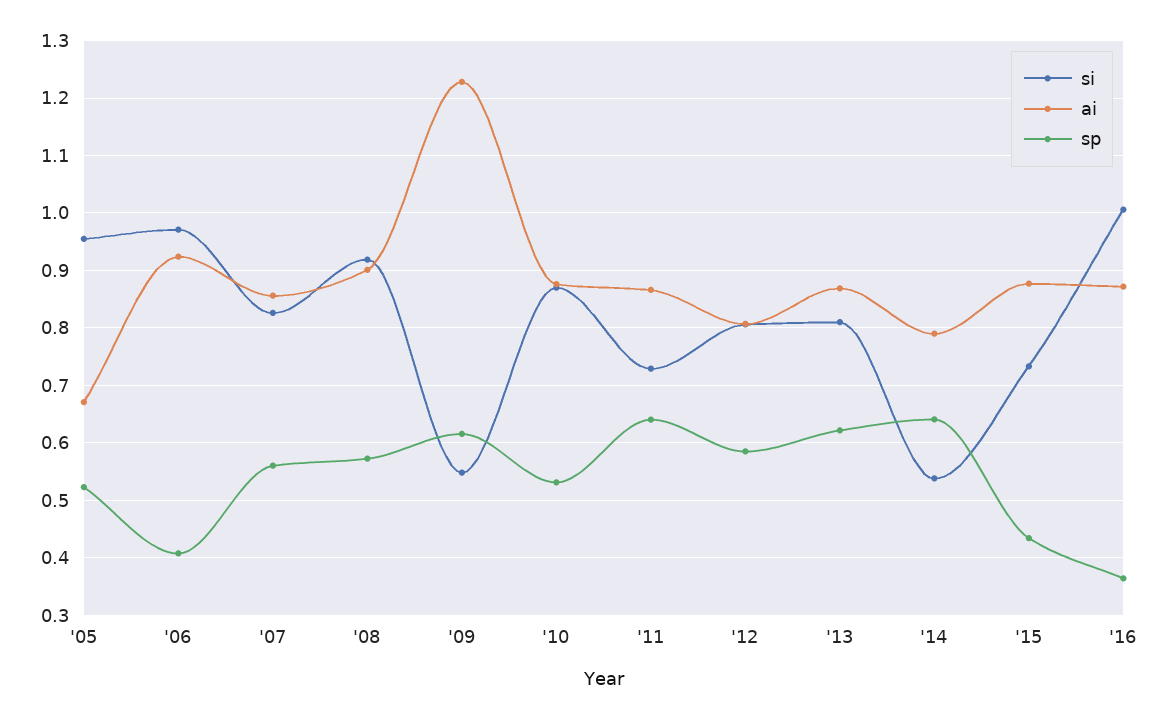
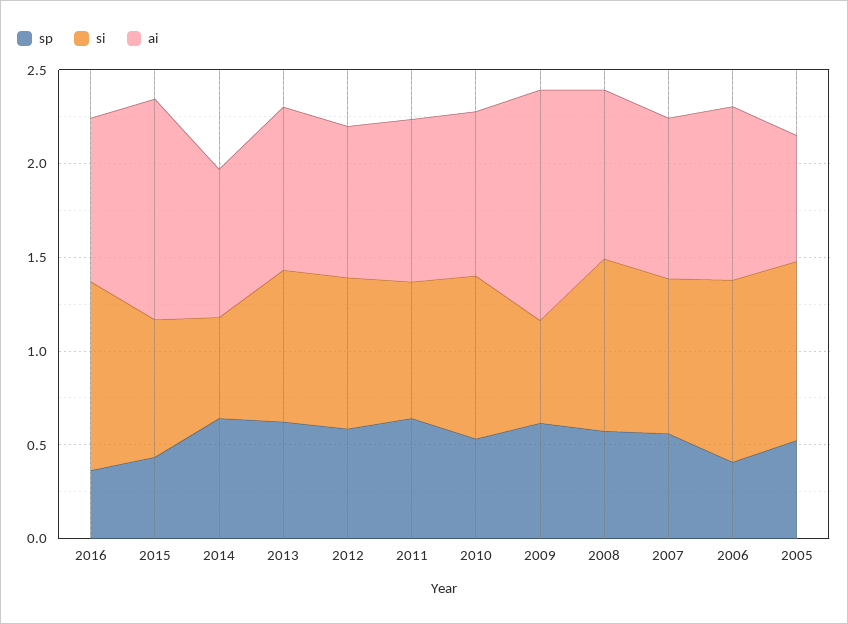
  {
    "si": {
      "'05": 0.96,
      "'06": 0.98,
      "'07": 0.82,
      "'08": 0.92,
      "'09": 0.54,
      "'10": 0.88,
      "'11": 0.72,
      "'12": 0.8,
      "'13": 0.82,
      "'14": 0.54,
      "'15": 0.74,
      "'16": 1
    },
    "ai": {
      "'05": 0.68,
      "'06": 0.92,
      "'07": 0.86,
      "'08": 0.9,
      "'09": 1.22,
      "'10": 0.88,
      "'11": 0.86,
      "'12": 0.8,
      "'13": 0.86,
      "'14": 0.8,
-     "'15": 0.88,
+     "'15": 1.2,
      "'16": 0.88
    },
    "sp": {
      "'05": 0.52,
      "'06": 0.4,
      "'07": 0.56,
      "'08": 0.58,
      "'09": 0.62,
      "'10": 0.54,
      "'11": 0.64,
      "'12": 0.58,
      "'13": 0.62,
      "'14": 0.64,
      "'15": 0.44,
      "'16": 0.36
    }
  }

